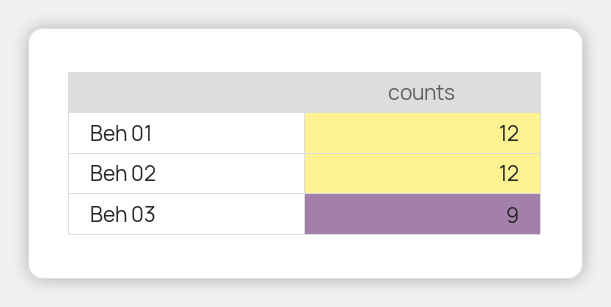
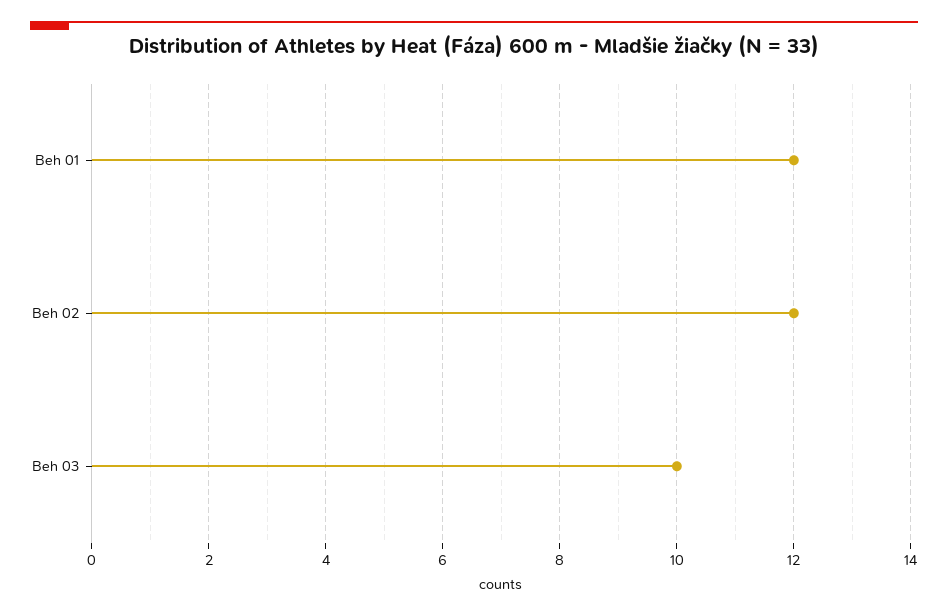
  {
    "Beh 01": 12,
    "Beh 02": 12,
-   "Beh 03": 9
+   "Beh 03": 10
  }

